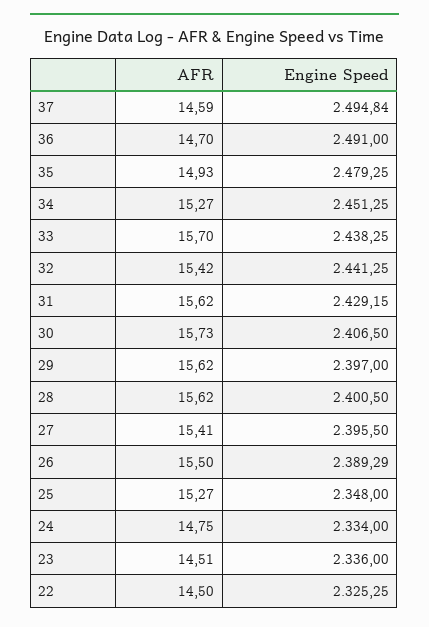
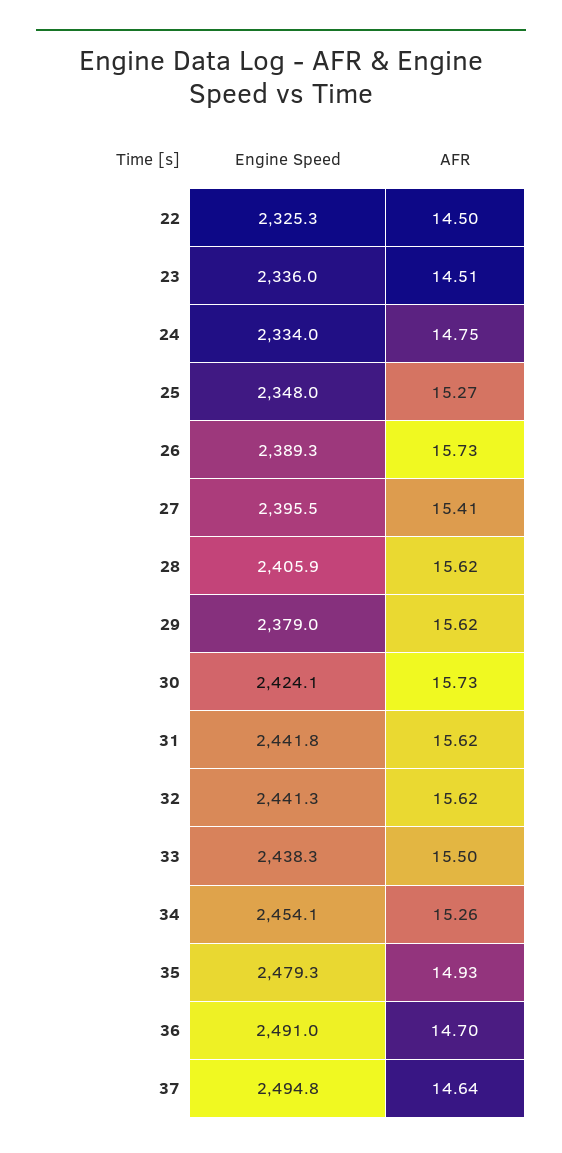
  {
    "AFR": {
-     "37": 14.59,
+     "37": 14.64,
      "36": 14.7,
      "35": 14.93,
-     "34": 15.27,
+     "34": 15.26,
-     "33": 15.7,
+     "33": 15.5,
-     "32": 15.42,
+     "32": 15.62,
      "31": 15.62,
      "30": 15.73,
      "29": 15.62,
      "28": 15.62,
      "27": 15.41,
-     "26": 15.5,
+     "26": 15.73,
      "25": 15.27,
      "24": 14.75,
      "23": 14.51,
      "22": 14.5
    },
    "Engine Speed": {
      "37": 2494.84,
      "36": 2491,
      "35": 2479.25,
-     "34": 2451.25,
+     "34": 2454.1,
      "33": 2438.25,
      "32": 2441.25,
-     "31": 2429.15,
+     "31": 2441.8,
-     "30": 2406.5,
+     "30": 2424.1,
-     "29": 2397,
+     "29": 2379,
-     "28": 2400.5,
+     "28": 2405.9,
      "27": 2395.5,
      "26": 2389.29,
      "25": 2348,
      "24": 2334,
      "23": 2336,
      "22": 2325.25
    }
  }

